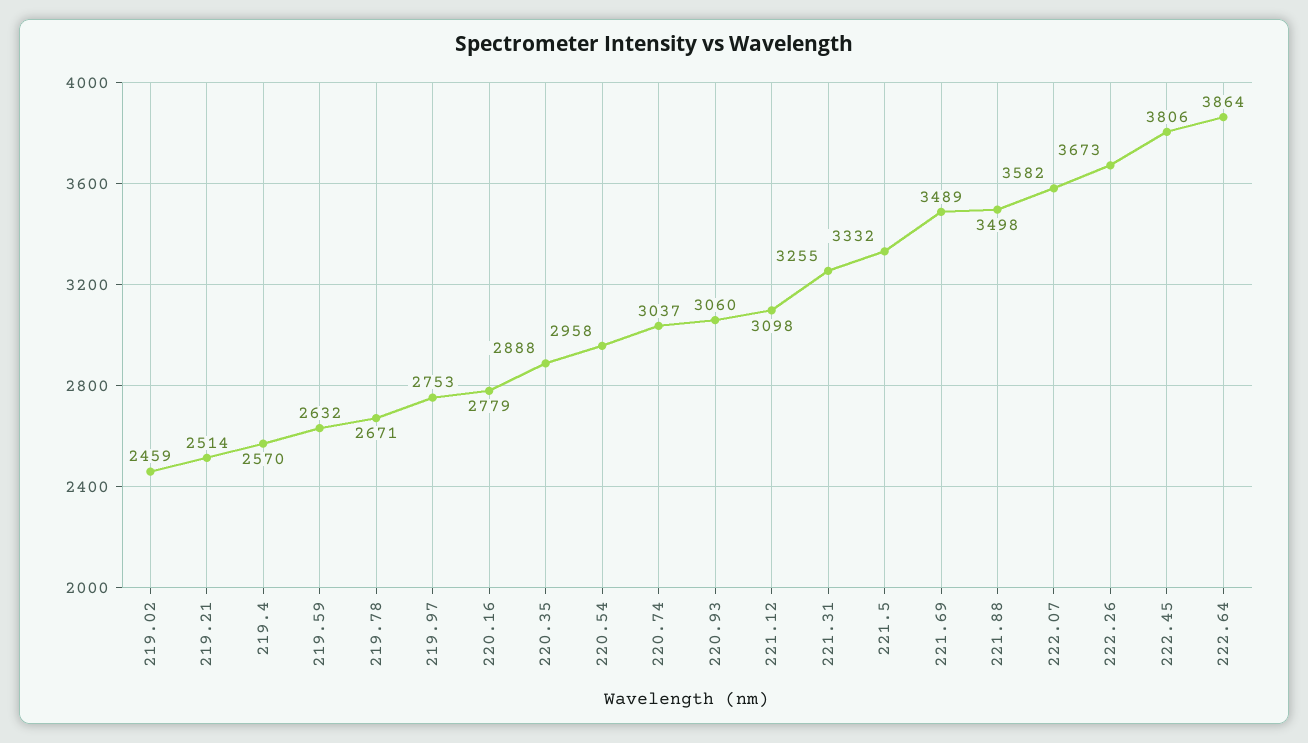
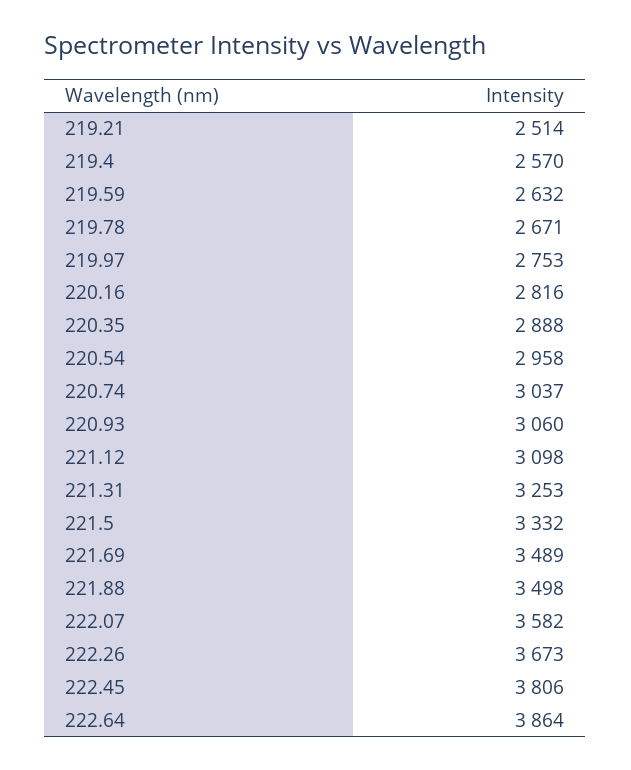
  {
-   "219.02": 2459,
    "219.21": 2514,
    "219.4": 2570,
    "219.59": 2632,
    "219.78": 2671,
    "219.97": 2753,
-   "220.16": 2779,
+   "220.16": 2816,
    "220.35": 2888,
    "220.54": 2958,
    "220.74": 3037,
    "220.93": 3060,
    "221.12": 3098,
-   "221.31": 3255,
+   "221.31": 3253,
    "221.5": 3332,
    "221.69": 3489,
    "221.88": 3498,
    "222.07": 3582,
    "222.26": 3673,
    "222.45": 3806,
    "222.64": 3864
  }

